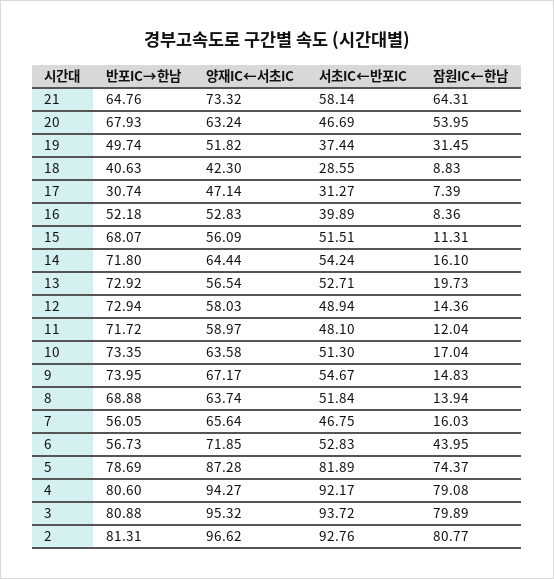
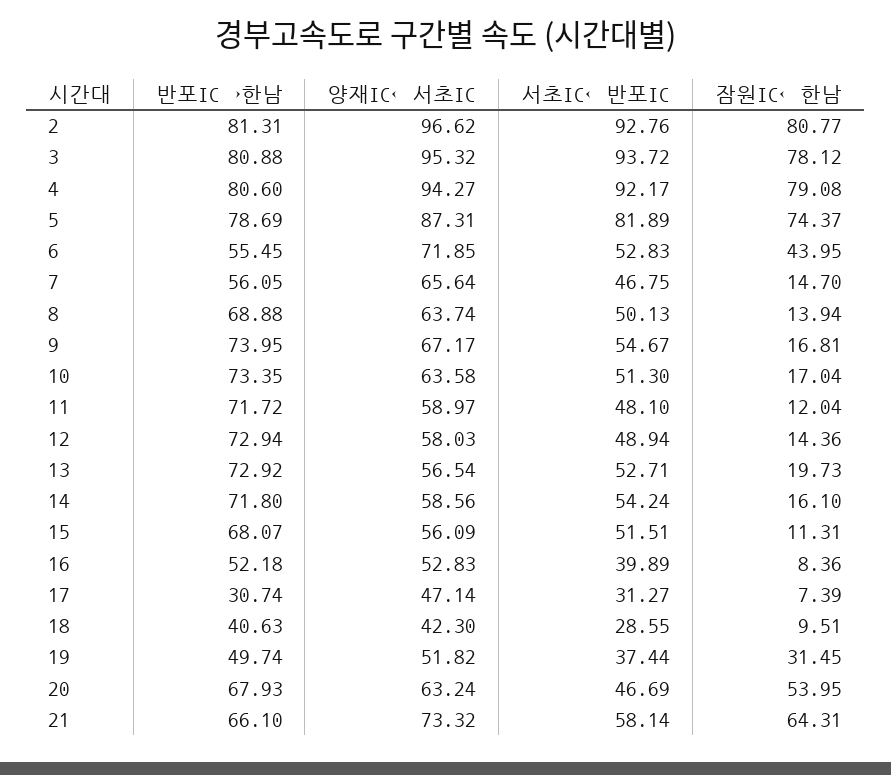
  {
    "반포IC→한남": {
-     "21": 64.76,
+     "21": 66.1,
      "20": 67.93,
      "19": 49.74,
      "18": 40.63,
      "17": 30.74,
      "16": 52.18,
      "15": 68.07,
      "14": 71.8,
      "13": 72.92,
      "12": 72.94,
      "11": 71.72,
      "10": 73.35,
      "9": 73.95,
      "8": 68.88,
      "7": 56.05,
-     "6": 56.73,
+     "6": 55.45,
      "5": 78.69,
      "4": 80.6,
      "3": 80.88,
      "2": 81.31
    },
    "양재IC←서초IC": {
      "21": 73.32,
      "20": 63.24,
      "19": 51.82,
      "18": 42.3,
      "17": 47.14,
      "16": 52.83,
      "15": 56.09,
-     "14": 64.44,
+     "14": 58.56,
      "13": 56.54,
      "12": 58.03,
      "11": 58.97,
      "10": 63.58,
      "9": 67.17,
      "8": 63.74,
      "7": 65.64,
      "6": 71.85,
-     "5": 87.28,
+     "5": 87.31,
      "4": 94.27,
      "3": 95.32,
      "2": 96.62
    },
    "서초IC←반포IC": {
      "21": 58.14,
      "20": 46.69,
      "19": 37.44,
      "18": 28.55,
      "17": 31.27,
      "16": 39.89,
      "15": 51.51,
      "14": 54.24,
      "13": 52.71,
      "12": 48.94,
      "11": 48.1,
      "10": 51.3,
      "9": 54.67,
-     "8": 51.84,
+     "8": 50.13,
      "7": 46.75,
      "6": 52.83,
      "5": 81.89,
      "4": 92.17,
      "3": 93.72,
      "2": 92.76
    },
    "잠원IC←한남": {
      "21": 64.31,
      "20": 53.95,
      "19": 31.45,
-     "18": 8.83,
+     "18": 9.51,
      "17": 7.39,
      "16": 8.36,
      "15": 11.31,
      "14": 16.1,
      "13": 19.73,
      "12": 14.36,
      "11": 12.04,
      "10": 17.04,
-     "9": 14.83,
+     "9": 16.81,
      "8": 13.94,
-     "7": 16.03,
+     "7": 14.7,
      "6": 43.95,
      "5": 74.37,
      "4": 79.08,
-     "3": 79.89,
+     "3": 78.12,
      "2": 80.77
    }
  }

